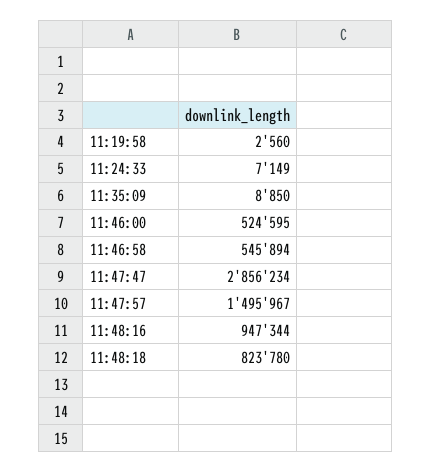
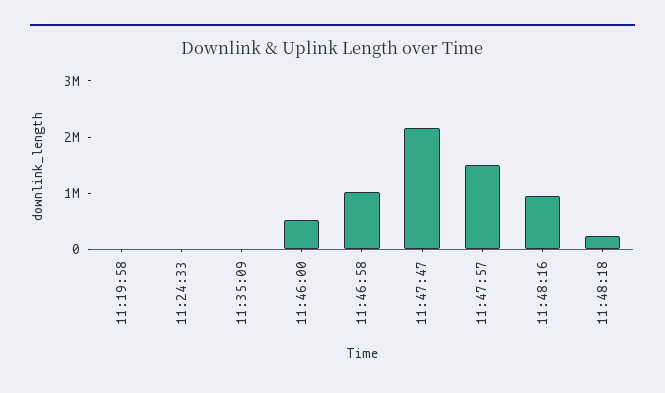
  {
    "11:19:58": 2560,
    "11:24:33": 7149,
    "11:35:09": 8850,
    "11:46:00": 524595,
-   "11:46:58": 545894,
+   "11:46:58": 1000000,
-   "11:47:47": 2856234,
+   "11:47:47": 2200000,
    "11:47:57": 1495967,
    "11:48:16": 947344,
-   "11:48:18": 823780
+   "11:48:18": 200000
  }

